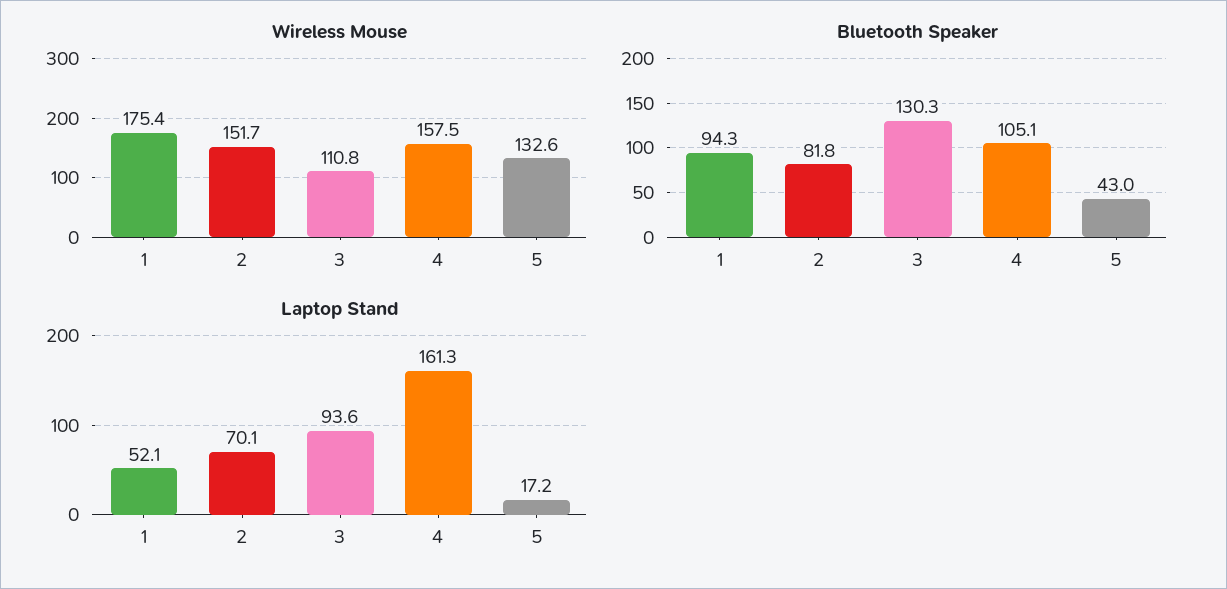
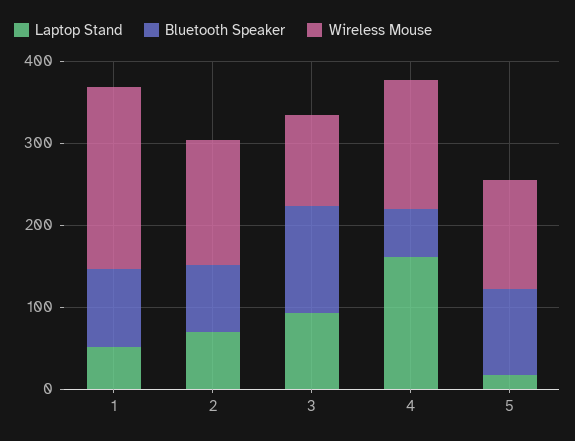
  {
    "Wireless Mouse": {
-     "1": 175.4,
+     "1": 220,
      "2": 151.7,
      "3": 110.8,
      "4": 157.5,
      "5": 132.6
    },
    "Bluetooth Speaker": {
      "1": 94.3,
      "2": 81.8,
      "3": 130.3,
-     "4": 105.1,
+     "4": 60,
-     "5": 43
+     "5": 100
    },
    "Laptop Stand": {
      "1": 52.1,
      "2": 70.1,
      "3": 93.6,
      "4": 161.3,
      "5": 17.2
    }
  }

